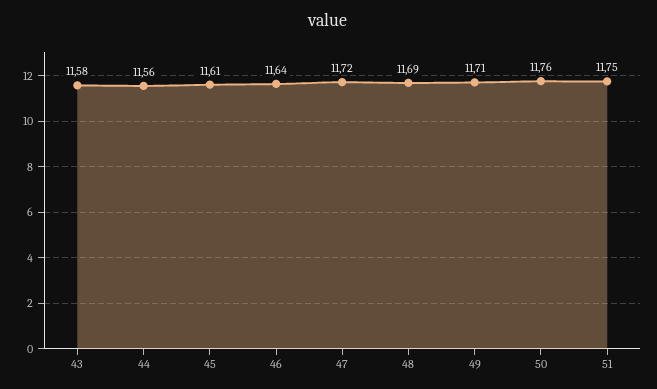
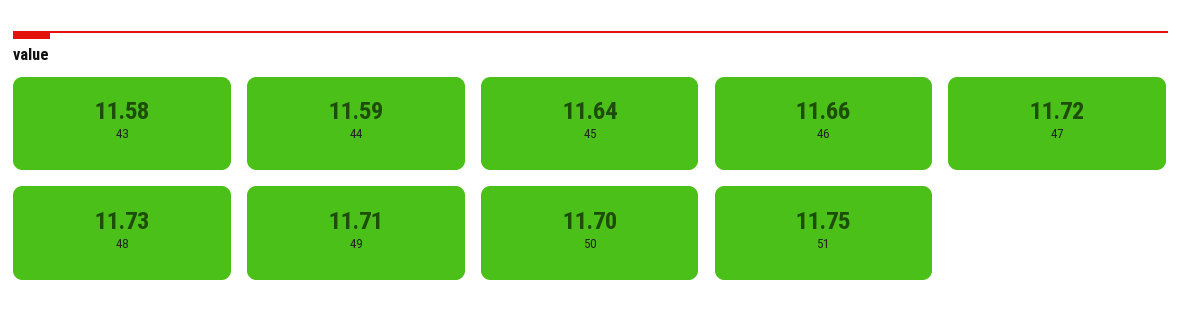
  {
    "43": 11.58,
-   "44": 11.56,
+   "44": 11.59,
-   "45": 11.61,
+   "45": 11.64,
-   "46": 11.64,
+   "46": 11.66,
    "47": 11.72,
-   "48": 11.69,
+   "48": 11.73,
    "49": 11.71,
-   "50": 11.76,
+   "50": 11.7,
    "51": 11.75
  }

